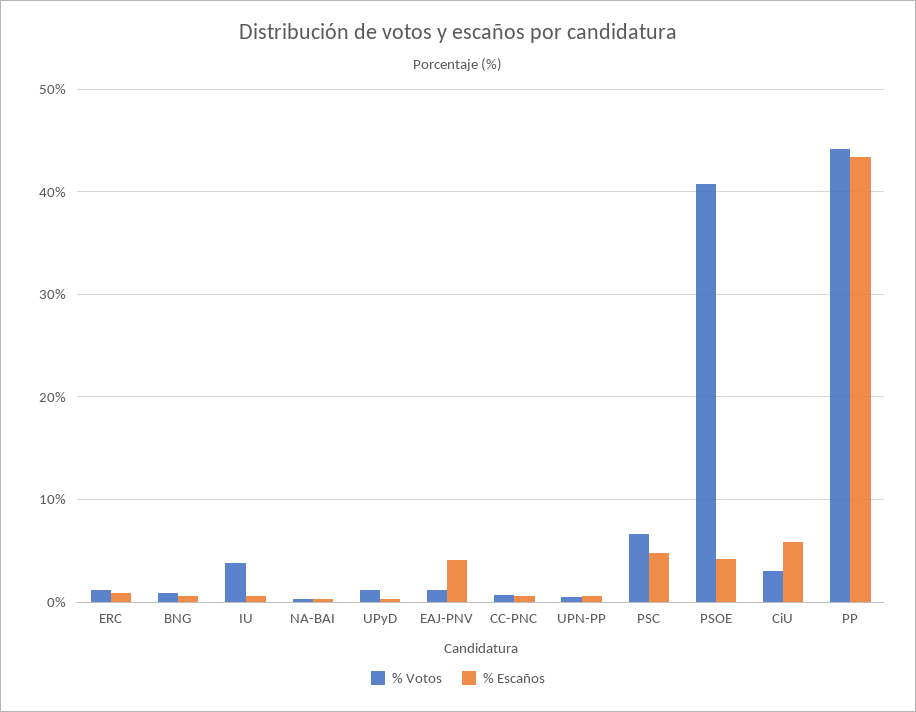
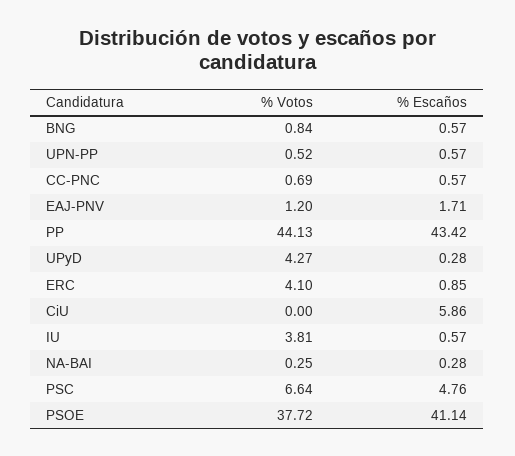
  {
    "% Votos": {
-     "ERC": 1,
+     "ERC": 4.1,
      "BNG": 0.84,
      "IU": 3.81,
      "NA-BAI": 0.25,
-     "UPyD": 1,
+     "UPyD": 4.27,
      "EAJ-PNV": 1.2,
      "CC-PNC": 0.69,
      "UPN-PP": 0.52,
      "PSC": 6.64,
-     "PSOE": 41,
+     "PSOE": 37.72,
-     "CiU": 3,
+     "CiU": 0,
      "PP": 44.13
    },
    "% Escaños": {
      "ERC": 0.85,
      "BNG": 0.57,
      "IU": 0.57,
      "NA-BAI": 0.28,
      "UPyD": 0.28,
-     "EAJ-PNV": 4,
+     "EAJ-PNV": 1.71,
      "CC-PNC": 0.57,
      "UPN-PP": 0.57,
      "PSC": 4.76,
-     "PSOE": 4,
+     "PSOE": 41.14,
      "CiU": 5.86,
      "PP": 43.42
    }
  }

